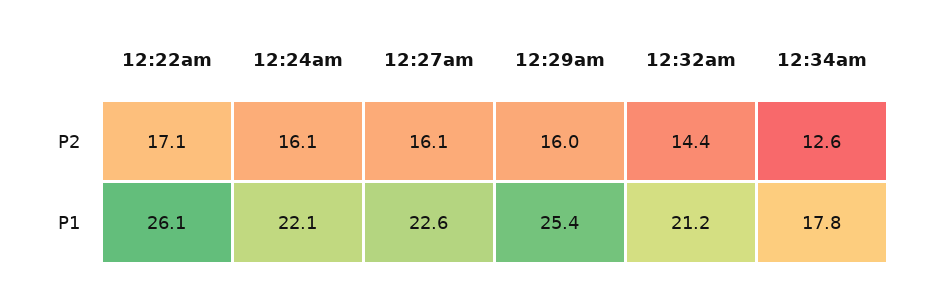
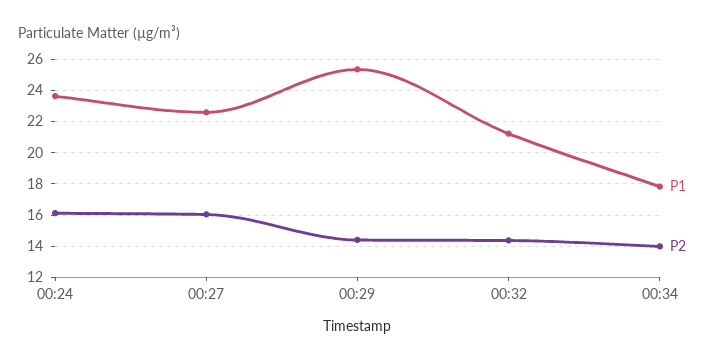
  {
    "P2": {
-     "12:22am": 17.1,
      "12:24am": 16.1,
      "12:27am": 16.1,
-     "12:29am": 16,
+     "12:29am": 14.5,
      "12:32am": 14.4,
-     "12:34am": 12.6
+     "12:34am": 14
    },
    "P1": {
-     "12:22am": 26.1,
-     "12:24am": 22.1,
+     "12:24am": 23.5,
      "12:27am": 22.6,
      "12:29am": 25.4,
      "12:32am": 21.2,
      "12:34am": 17.8
    }
  }

